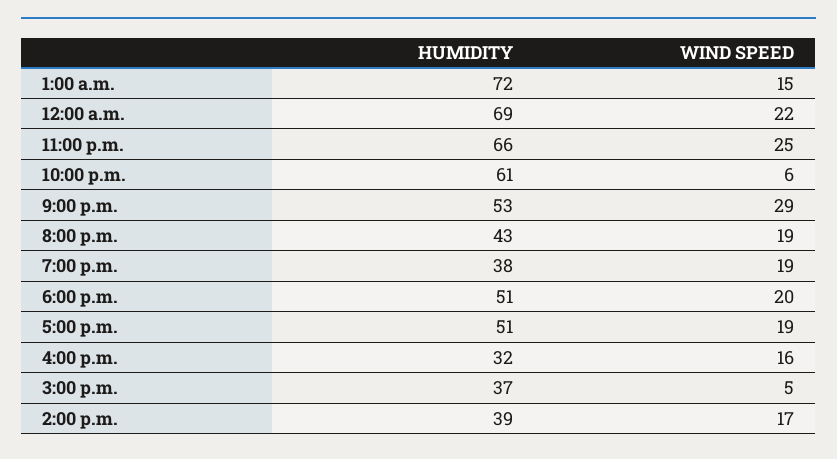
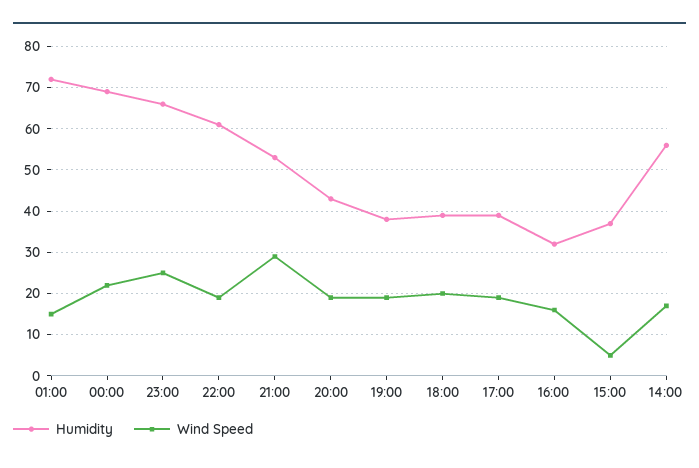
  {
    "HUMIDITY": {
      "1:00 a.m.": 72,
      "12:00 a.m.": 69,
      "11:00 p.m.": 66,
      "10:00 p.m.": 61,
      "9:00 p.m.": 53,
      "8:00 p.m.": 43,
      "7:00 p.m.": 38,
-     "6:00 p.m.": 51,
+     "6:00 p.m.": 40,
-     "5:00 p.m.": 51,
+     "5:00 p.m.": 40,
      "4:00 p.m.": 32,
      "3:00 p.m.": 37,
-     "2:00 p.m.": 39
+     "2:00 p.m.": 55
    },
    "WIND SPEED": {
      "1:00 a.m.": 15,
      "12:00 a.m.": 22,
      "11:00 p.m.": 25,
-     "10:00 p.m.": 6,
+     "10:00 p.m.": 20,
      "9:00 p.m.": 29,
      "8:00 p.m.": 19,
      "7:00 p.m.": 19,
      "6:00 p.m.": 20,
      "5:00 p.m.": 19,
      "4:00 p.m.": 16,
      "3:00 p.m.": 5,
      "2:00 p.m.": 17
    }
  }

